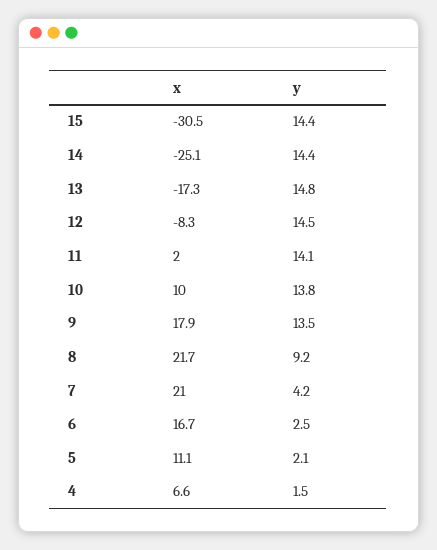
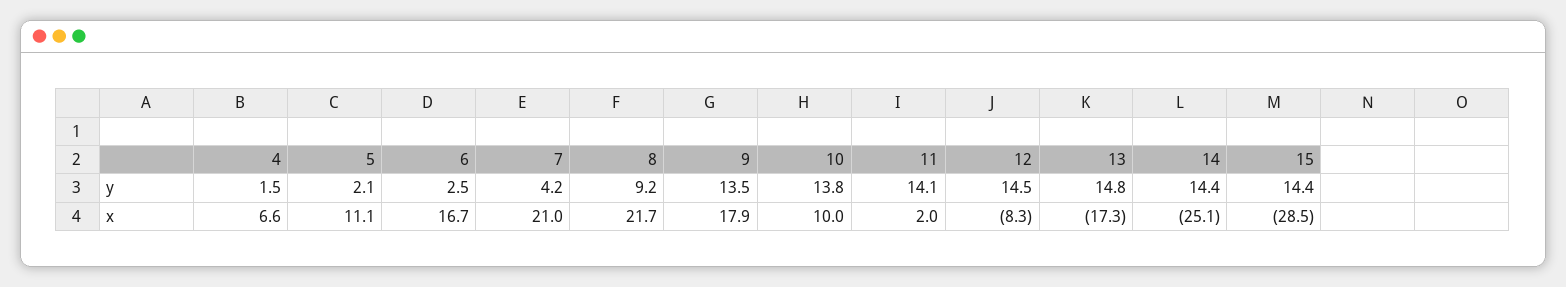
  {
    "x": {
-     "15": -30.5,
+     "15": -28.5,
      "14": -25.1,
      "13": -17.3,
      "12": -8.3,
      "11": 2,
      "10": 10,
      "9": 17.9,
      "8": 21.7,
      "7": 21,
      "6": 16.7,
      "5": 11.1,
      "4": 6.6
    },
    "y": {
      "15": 14.4,
      "14": 14.4,
      "13": 14.8,
      "12": 14.5,
      "11": 14.1,
      "10": 13.8,
      "9": 13.5,
      "8": 9.2,
      "7": 4.2,
      "6": 2.5,
      "5": 2.1,
      "4": 1.5
    }
  }

